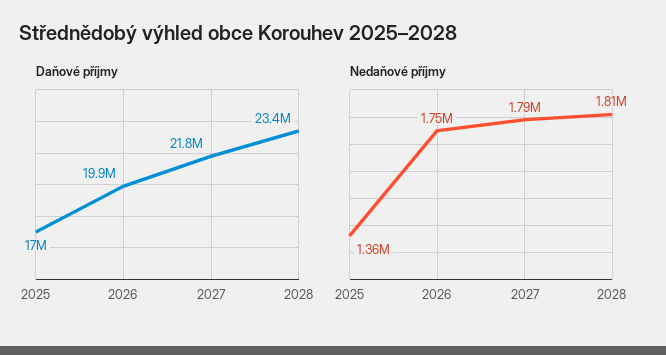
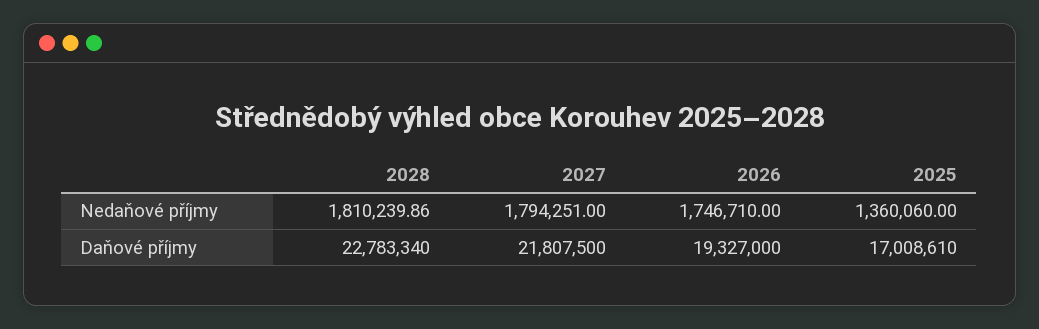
  {
    "Daňové příjmy": {
      "2025": 17008610,
-     "2026": 19900000,
+     "2026": 19327000,
      "2027": 21807500,
-     "2028": 23400000
+     "2028": 22783340
    },
    "Nedaňové příjmy": {
      "2025": 1360060,
      "2026": 1746710,
      "2027": 1794251,
      "2028": 1810239.86
    }
  }

